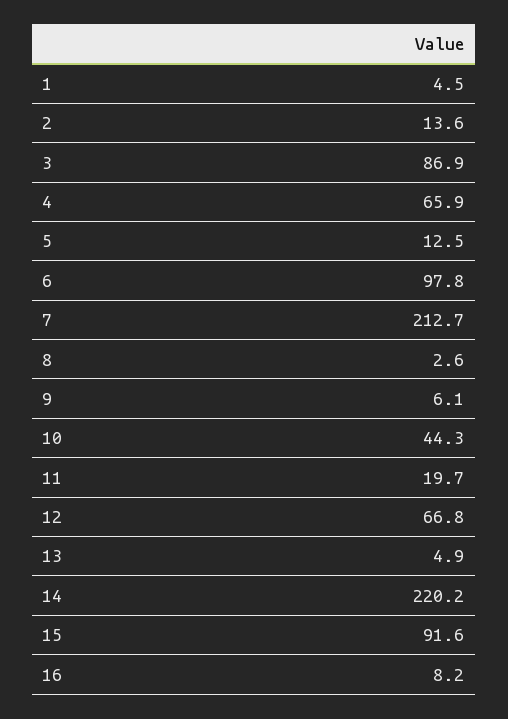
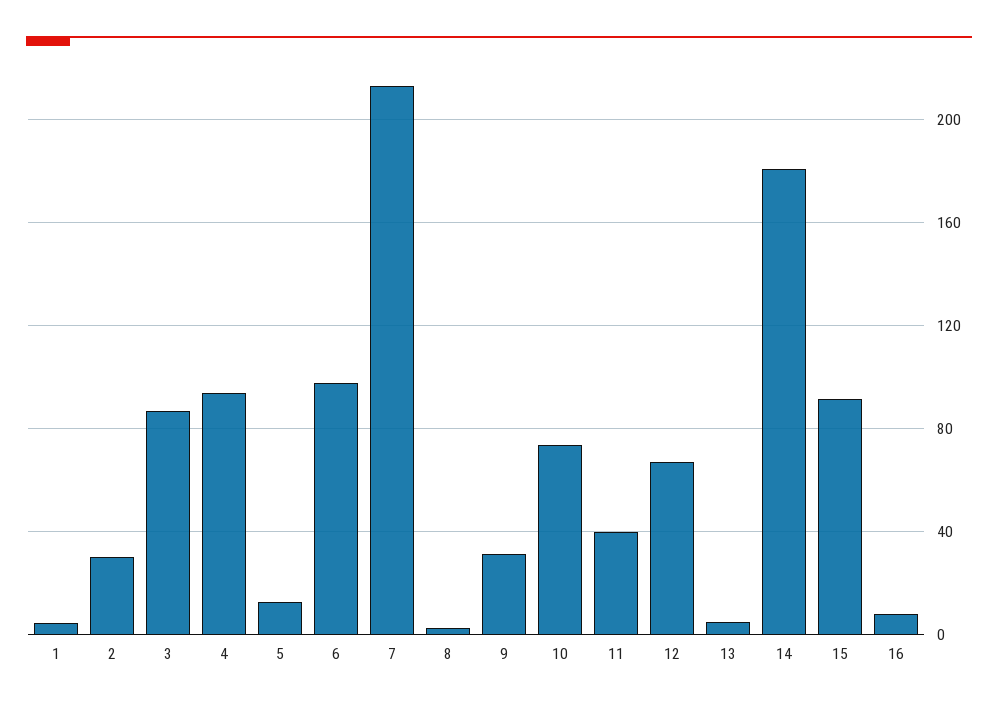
  {
    "1": 4.5,
-   "2": 13.6,
+   "2": 30,
    "3": 86.9,
-   "4": 65.9,
+   "4": 95,
    "5": 12.5,
    "6": 97.8,
    "7": 212.7,
    "8": 2.6,
-   "9": 6.1,
+   "9": 30,
-   "10": 44.3,
+   "10": 75,
-   "11": 19.7,
+   "11": 40,
    "12": 66.8,
    "13": 4.9,
-   "14": 220.2,
+   "14": 180,
    "15": 91.6,
    "16": 8.2
  }

